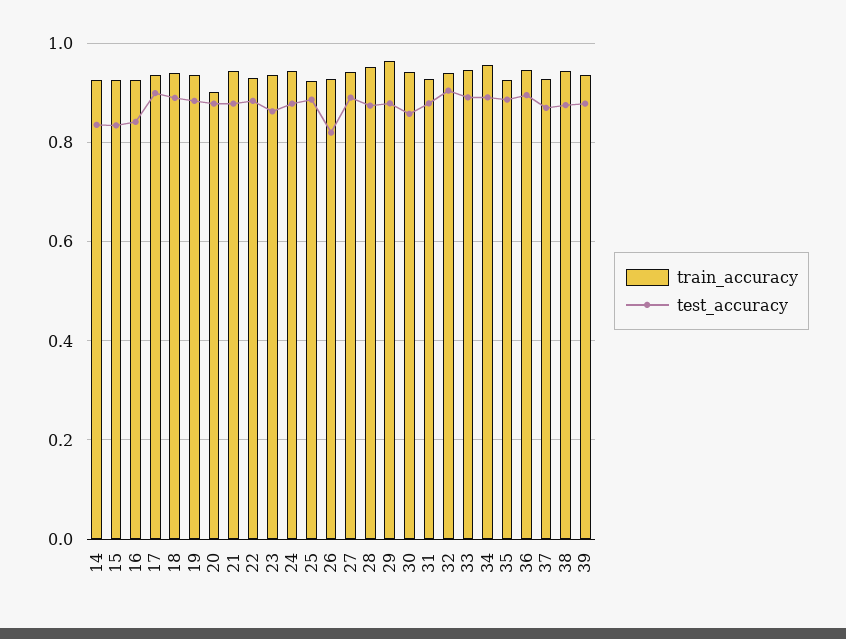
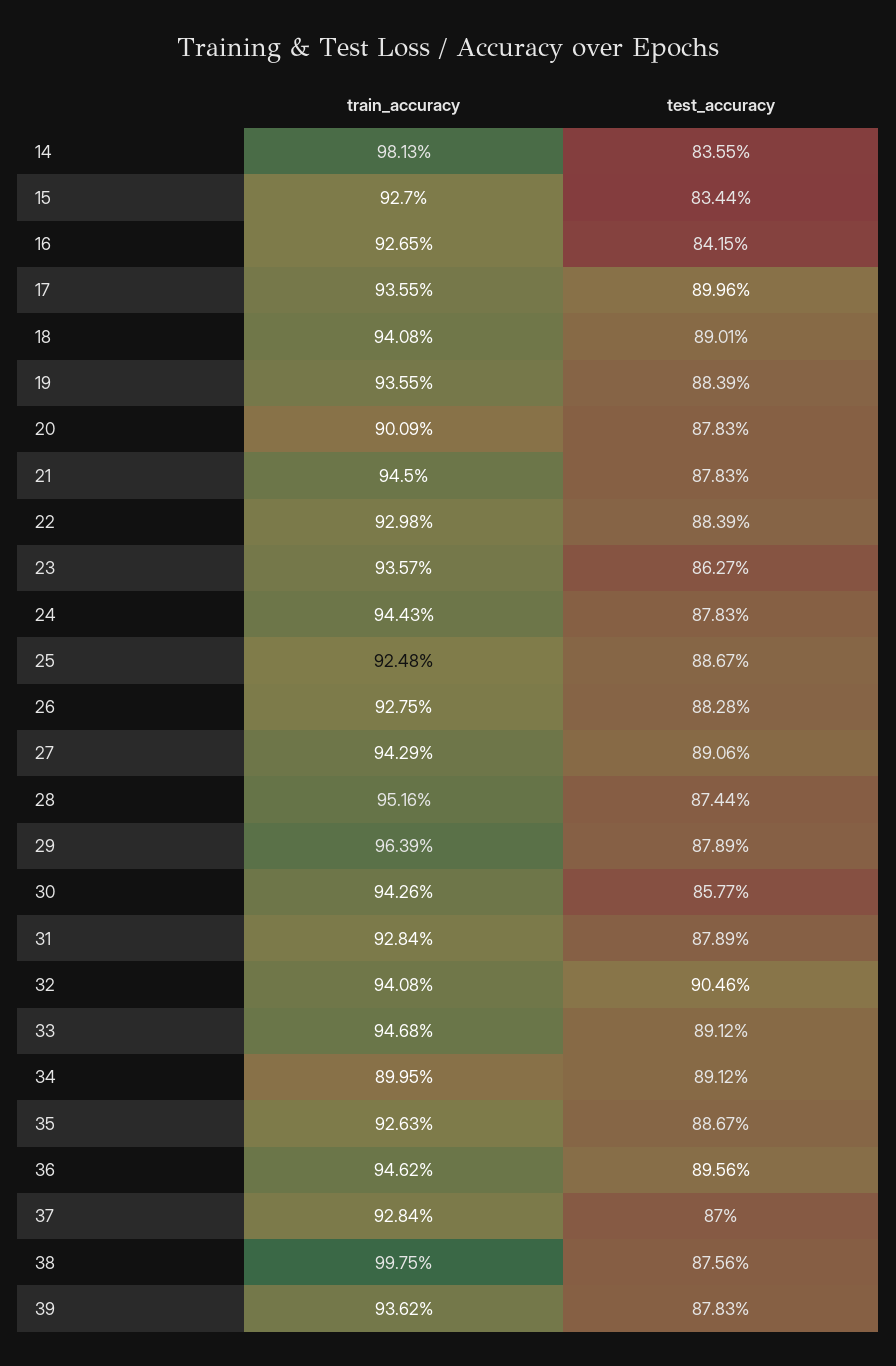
  {
    "train_accuracy": {
-     "14": 0.92,
+     "14": 0.9813,
      "15": 0.927,
      "16": 0.9265,
      "17": 0.9355,
      "18": 0.9408,
      "19": 0.9355,
      "20": 0.9009,
      "21": 0.945,
      "22": 0.9298,
      "23": 0.9357,
      "24": 0.9443,
      "25": 0.9248,
      "26": 0.9275,
      "27": 0.9429,
      "28": 0.9516,
      "29": 0.9639,
      "30": 0.9426,
      "31": 0.9284,
      "32": 0.9408,
      "33": 0.9468,
-     "34": 0.96,
+     "34": 0.8995,
      "35": 0.9263,
      "36": 0.9462,
      "37": 0.9284,
-     "38": 0.94,
+     "38": 0.9975,
      "39": 0.9362
    },
    "test_accuracy": {
      "14": 0.8355,
      "15": 0.8344,
      "16": 0.8415,
      "17": 0.8996,
      "18": 0.8901,
      "19": 0.8839,
      "20": 0.8783,
      "21": 0.8783,
      "22": 0.8839,
      "23": 0.8627,
      "24": 0.8783,
      "25": 0.8867,
-     "26": 0.82,
+     "26": 0.8828,
      "27": 0.8906,
      "28": 0.8744,
      "29": 0.8789,
      "30": 0.8577,
      "31": 0.8789,
      "32": 0.9046,
      "33": 0.8912,
      "34": 0.8912,
      "35": 0.8867,
      "36": 0.8956,
      "37": 0.87,
      "38": 0.8756,
      "39": 0.8783
    }
  }

